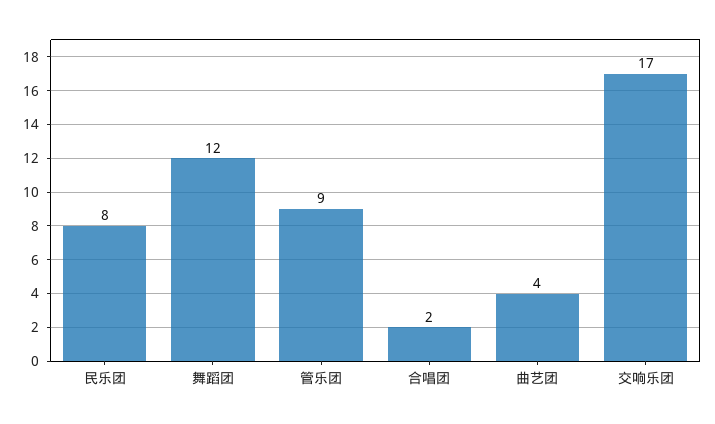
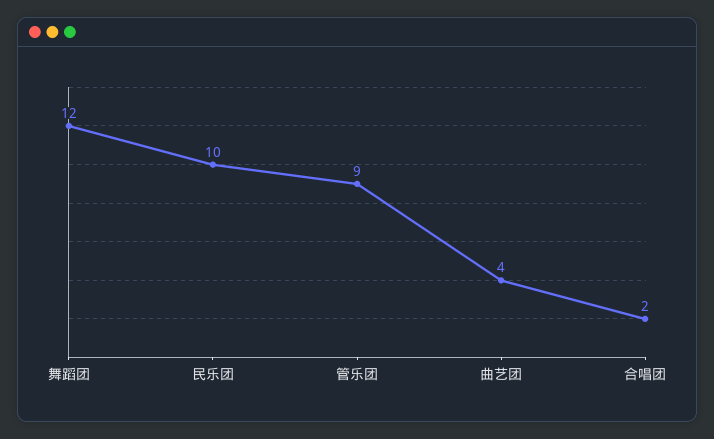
  {
-   "民乐团": 8,
+   "民乐团": 10,
    "舞蹈团": 12,
    "管乐团": 9,
    "合唱团": 2,
-   "曲艺团": 4,
+   "曲艺团": 4
-   "交响乐团": 17
  }

